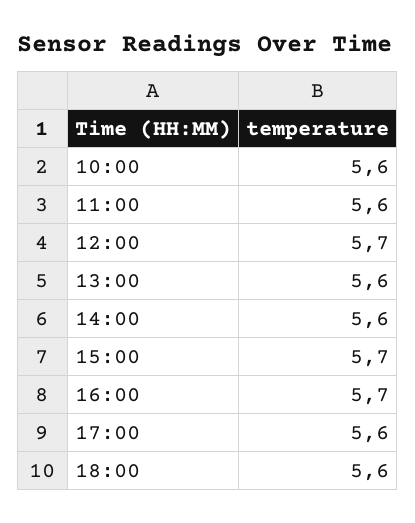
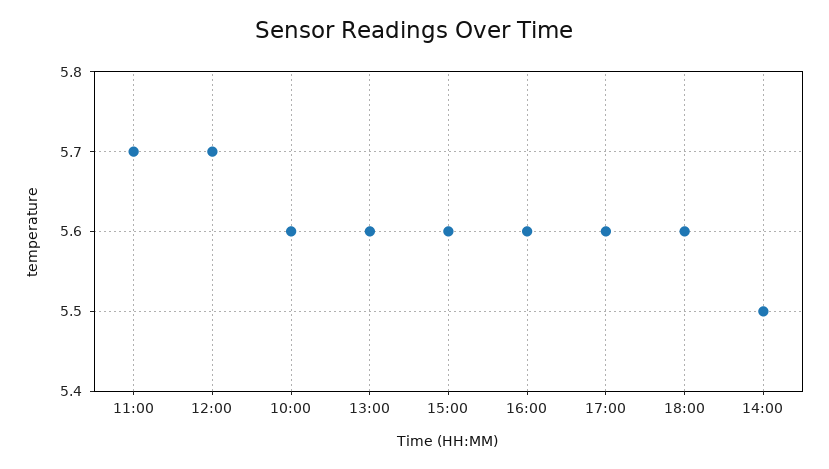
  {
    "10:00": 5.6,
-   "11:00": 5.6,
+   "11:00": 5.7,
    "12:00": 5.7,
    "13:00": 5.6,
-   "14:00": 5.6,
+   "14:00": 5.5,
-   "15:00": 5.7,
+   "15:00": 5.6,
-   "16:00": 5.7,
+   "16:00": 5.6,
    "17:00": 5.6,
    "18:00": 5.6
  }

